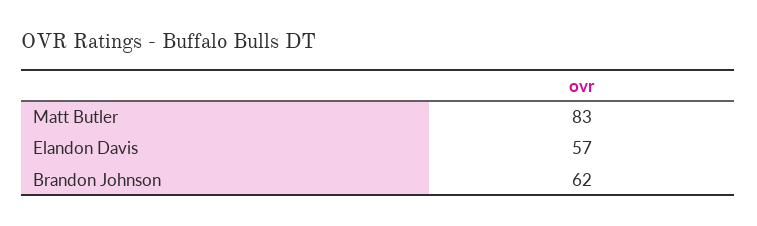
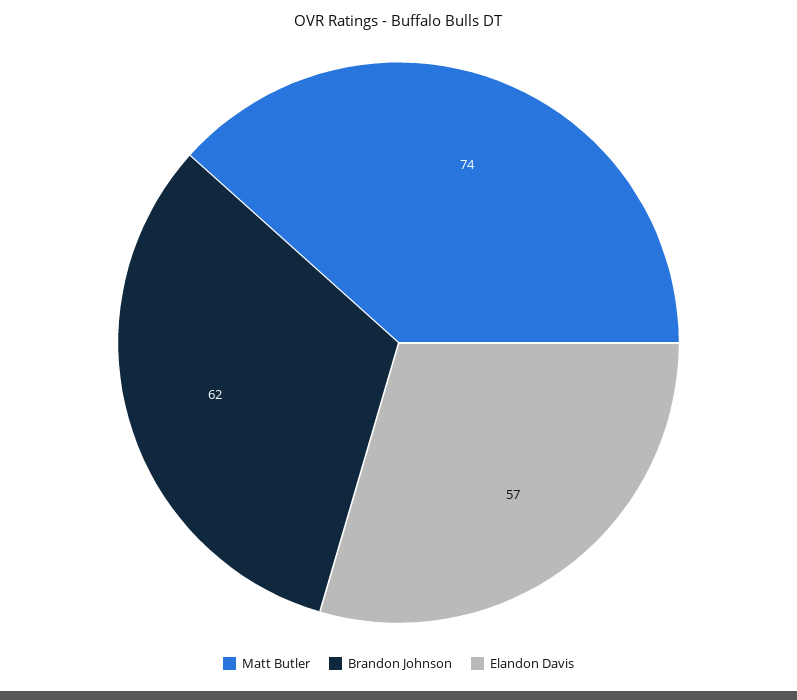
  {
-   "Matt Butler": 83,
+   "Matt Butler": 74,
    "Elandon Davis": 57,
    "Brandon Johnson": 62
  }

